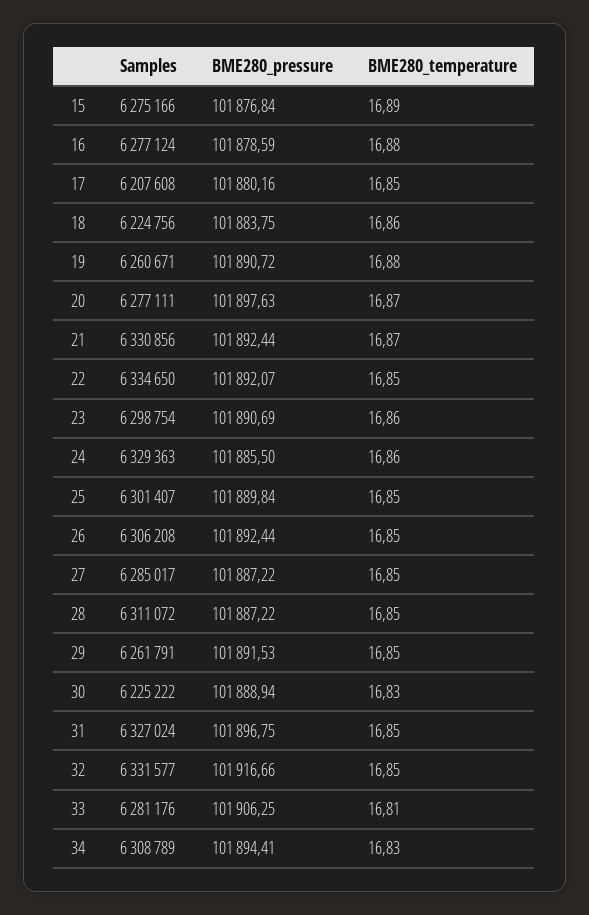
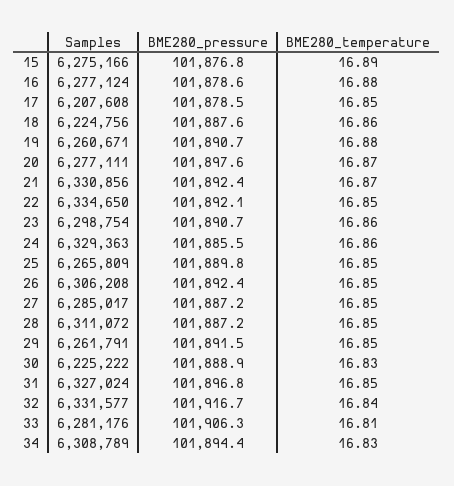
  {
    "Samples": {
      "15": 6275166,
      "16": 6277124,
      "17": 6207608,
      "18": 6224756,
      "19": 6260671,
      "20": 6277111,
      "21": 6330856,
      "22": 6334650,
      "23": 6298754,
      "24": 6329363,
-     "25": 6301407,
+     "25": 6265809,
      "26": 6306208,
      "27": 6285017,
      "28": 6311072,
      "29": 6261791,
      "30": 6225222,
      "31": 6327024,
      "32": 6331577,
      "33": 6281176,
      "34": 6308789
    },
    "BME280_pressure": {
      "15": 101876.84,
      "16": 101878.59,
-     "17": 101880.16,
+     "17": 101878.5,
-     "18": 101883.75,
+     "18": 101887.6,
      "19": 101890.72,
      "20": 101897.63,
      "21": 101892.44,
      "22": 101892.07,
      "23": 101890.69,
      "24": 101885.5,
      "25": 101889.84,
      "26": 101892.44,
      "27": 101887.22,
      "28": 101887.22,
      "29": 101891.53,
      "30": 101888.94,
      "31": 101896.75,
      "32": 101916.66,
      "33": 101906.25,
      "34": 101894.41
    },
    "BME280_temperature": {
      "15": 16.89,
      "16": 16.88,
      "17": 16.85,
      "18": 16.86,
      "19": 16.88,
      "20": 16.87,
      "21": 16.87,
      "22": 16.85,
      "23": 16.86,
      "24": 16.86,
      "25": 16.85,
      "26": 16.85,
      "27": 16.85,
      "28": 16.85,
      "29": 16.85,
      "30": 16.83,
      "31": 16.85,
-     "32": 16.85,
+     "32": 16.84,
      "33": 16.81,
      "34": 16.83
    }
  }

